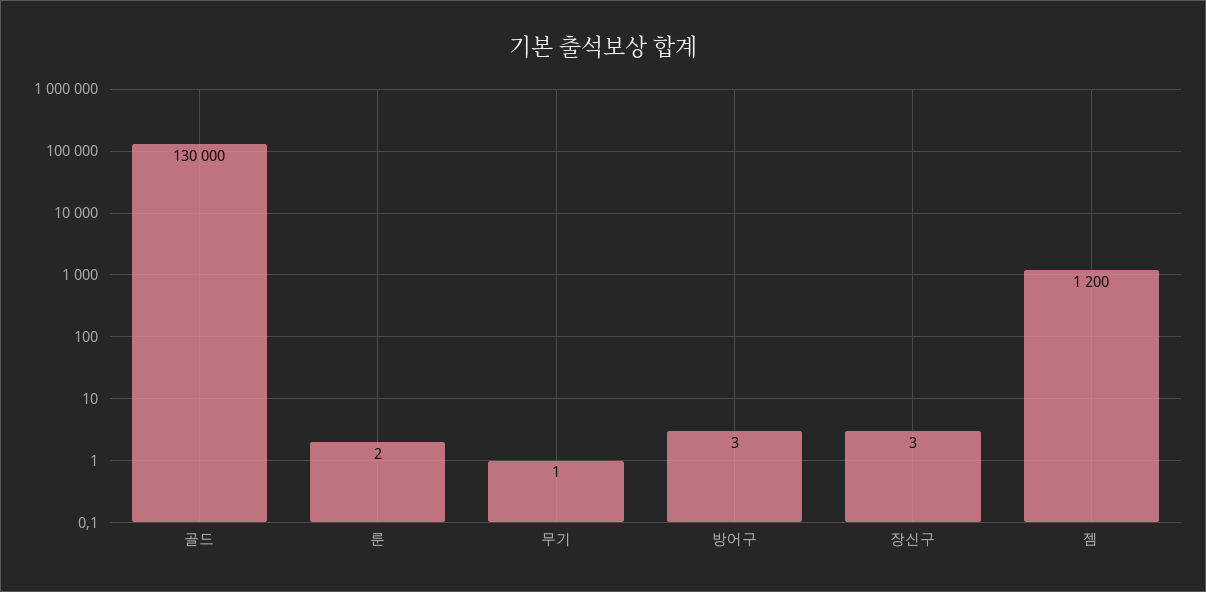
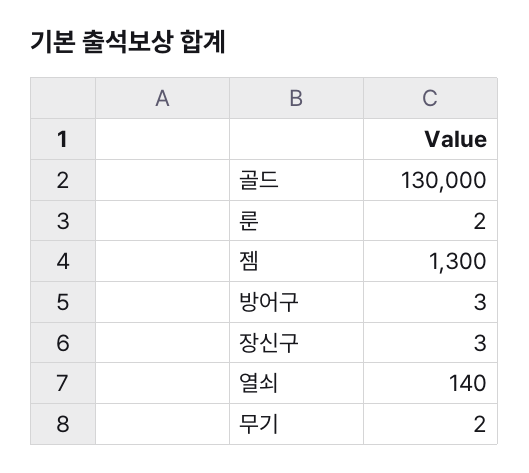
  {
    "골드": 130000,
    "룬": 2,
-   "무기": 1,
+   "무기": 2,
    "방어구": 3,
    "장신구": 3,
-   "젬": 1200
+   "젬": 1300,
+   "열쇠": 140
  }

